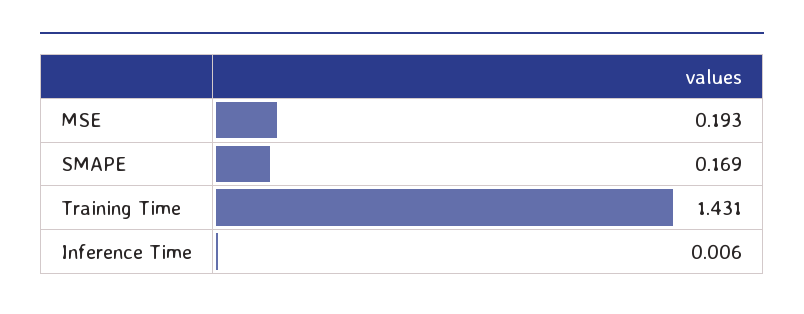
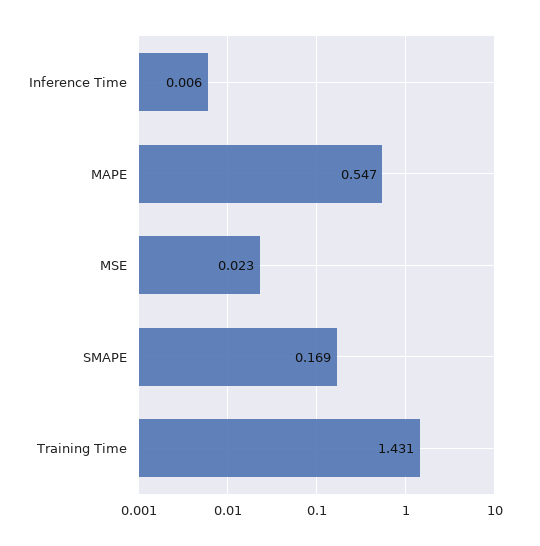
  {
-   "MSE": 0.193,
+   "MSE": 0.023,
    "SMAPE": 0.169,
    "Training Time": 1.431,
-   "Inference Time": 0.006
+   "Inference Time": 0.006,
+   "MAPE": 0.547
  }

